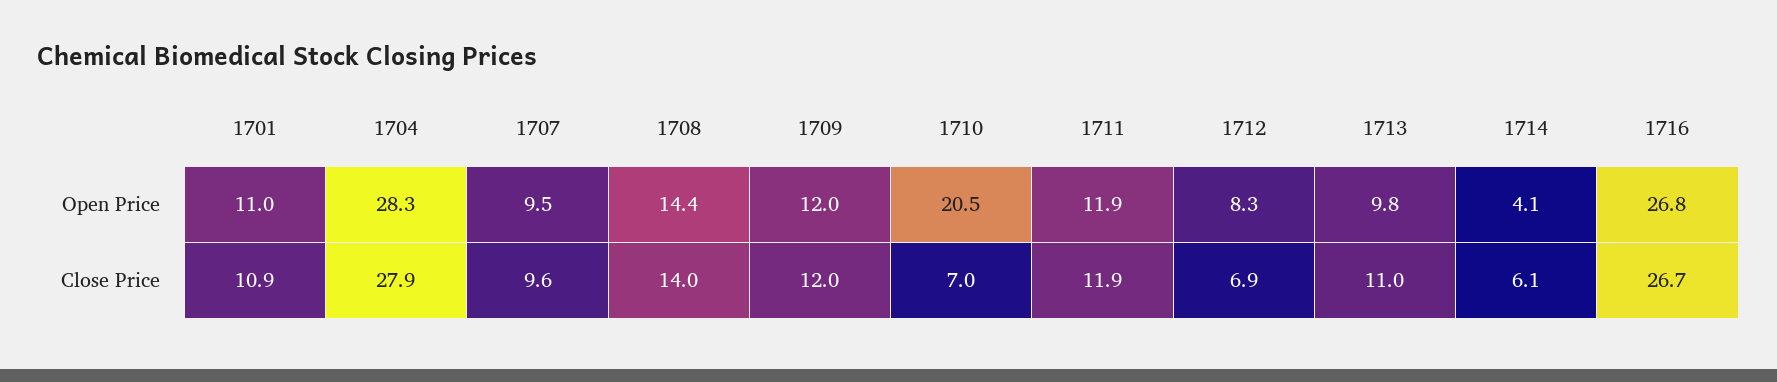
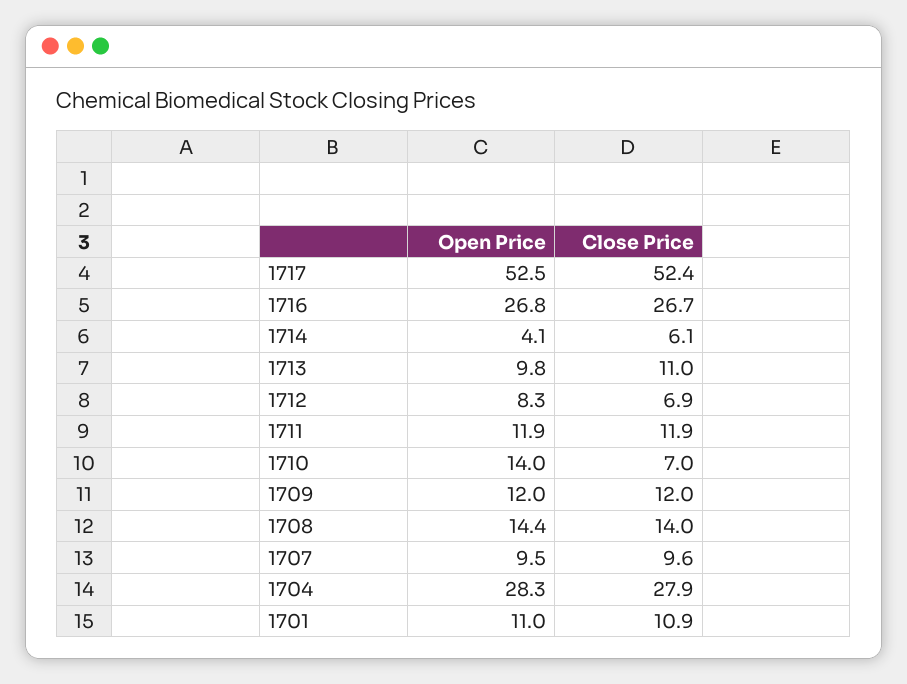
  {
    "1701": {
      "Open Price": 11,
      "Close Price": 10.9
    },
    "1704": {
      "Open Price": 28.3,
      "Close Price": 27.9
    },
    "1707": {
      "Open Price": 9.5,
      "Close Price": 9.6
    },
    "1708": {
      "Open Price": 14.4,
      "Close Price": 14
    },
    "1709": {
      "Open Price": 12,
      "Close Price": 12
    },
    "1710": {
-     "Open Price": 20.5,
+     "Open Price": 14,
      "Close Price": 7
    },
    "1711": {
      "Open Price": 11.9,
      "Close Price": 11.9
    },
    "1712": {
      "Open Price": 8.3,
      "Close Price": 6.9
    },
    "1713": {
      "Open Price": 9.8,
      "Close Price": 11
    },
    "1714": {
      "Open Price": 4.1,
      "Close Price": 6.1
    },
    "1716": {
      "Open Price": 26.8,
      "Close Price": 26.7
-   }
+   },
+   "1717": {
+     "Open Price": 52.5,
+     "Close Price": 52.4
+   }
  }

